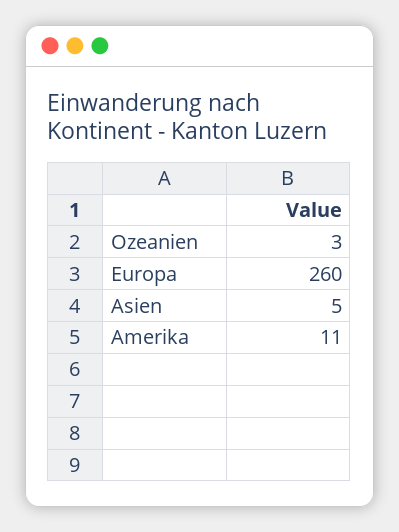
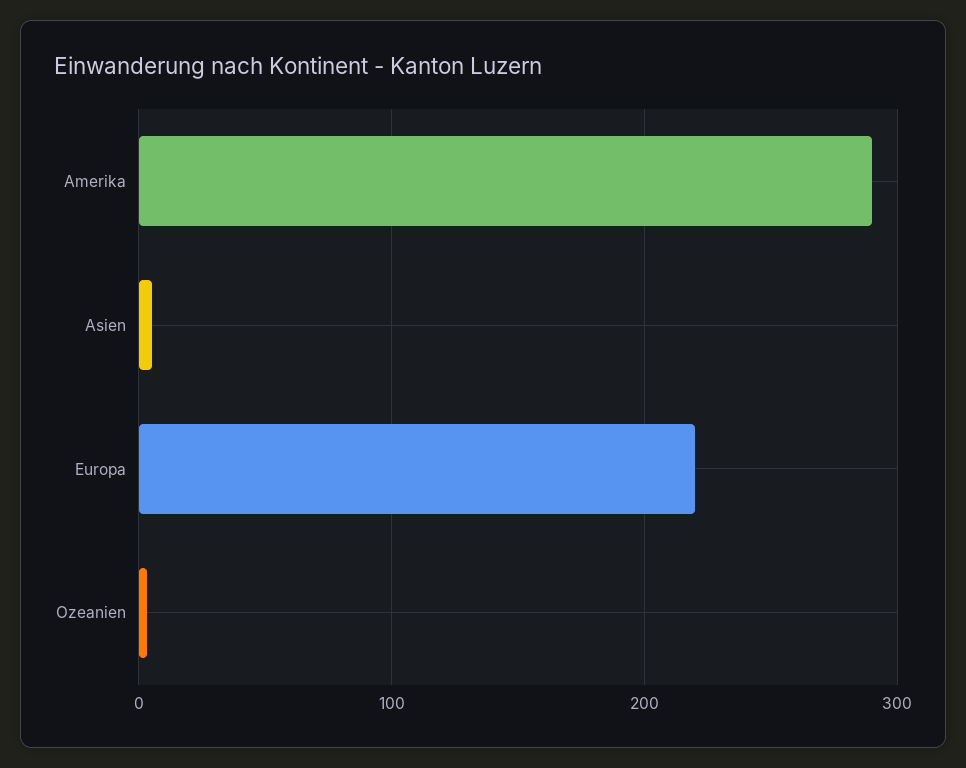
  {
    "Ozeanien": 3,
-   "Europa": 260,
+   "Europa": 220,
    "Asien": 5,
-   "Amerika": 11
+   "Amerika": 290
  }

